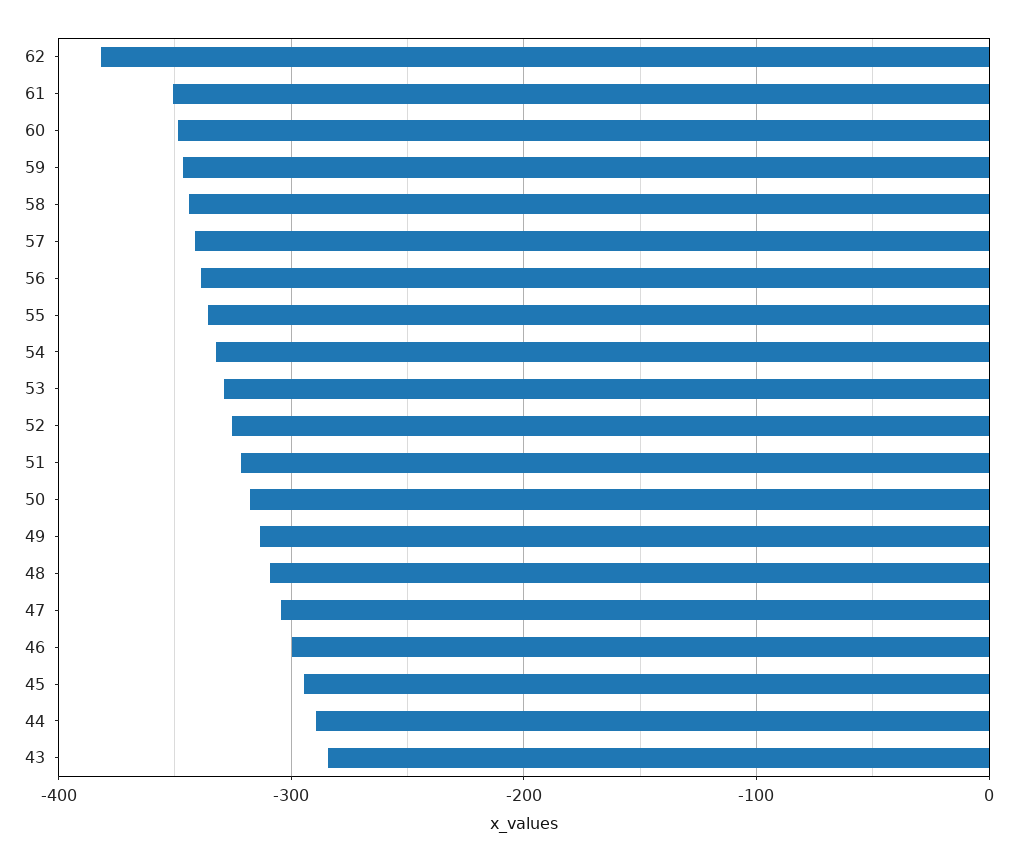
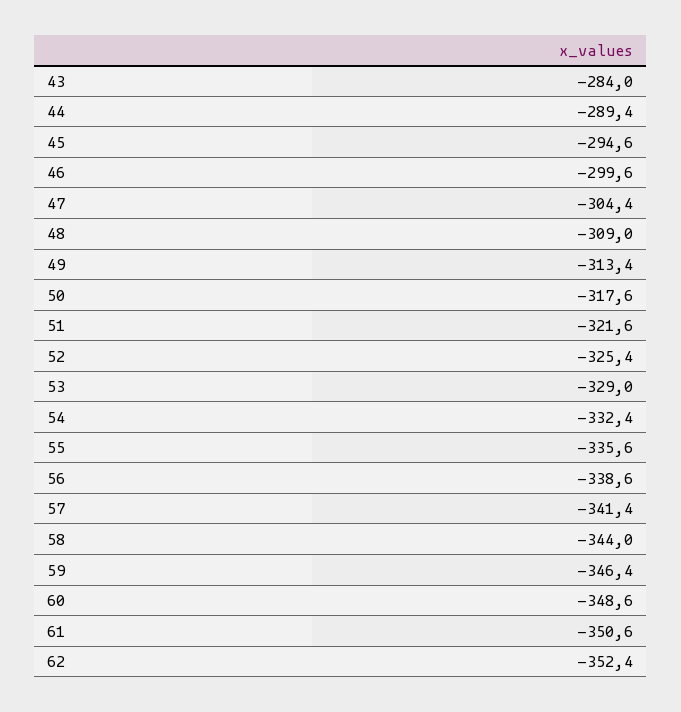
  {
-   "62": -380,
+   "62": -352.4,
    "61": -350.6,
    "60": -348.6,
    "59": -346.4,
    "58": -344,
    "57": -341.4,
    "56": -338.6,
    "55": -335.6,
    "54": -332.4,
    "53": -329,
    "52": -325.4,
    "51": -321.6,
    "50": -317.6,
    "49": -313.4,
    "48": -309,
    "47": -304.4,
    "46": -299.6,
    "45": -294.6,
    "44": -289.4,
    "43": -284
  }

